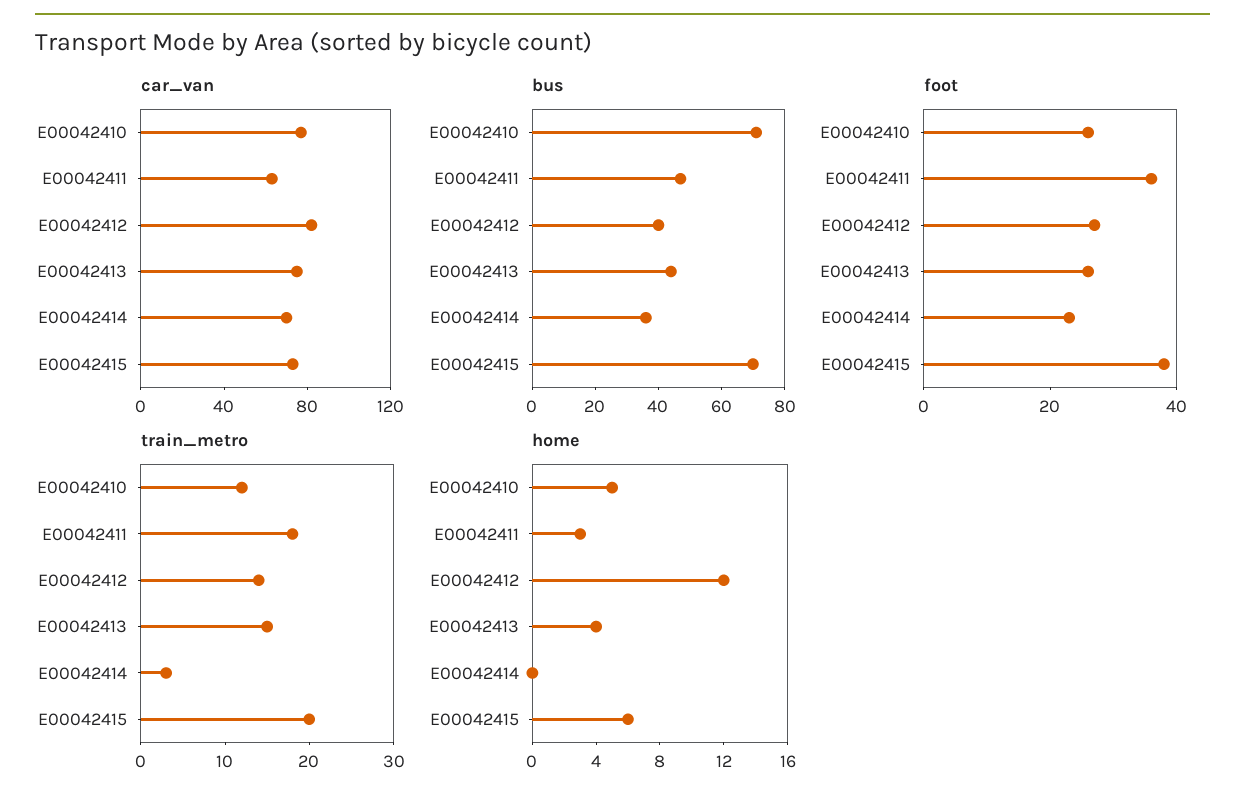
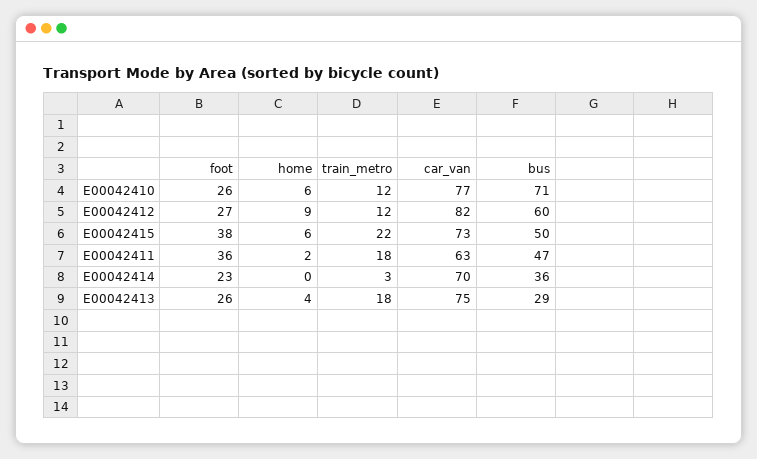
  {
    "car_van": {
      "E00042410": 77,
      "E00042411": 63,
      "E00042412": 82,
      "E00042413": 75,
      "E00042414": 70,
      "E00042415": 73
    },
    "bus": {
      "E00042410": 71,
      "E00042411": 47,
-     "E00042412": 40,
+     "E00042412": 60,
-     "E00042413": 45,
+     "E00042413": 29,
      "E00042414": 36,
-     "E00042415": 70
+     "E00042415": 50
    },
    "foot": {
      "E00042410": 26,
      "E00042411": 36,
      "E00042412": 27,
      "E00042413": 26,
      "E00042414": 23,
      "E00042415": 38
    },
    "train_metro": {
      "E00042410": 12,
      "E00042411": 18,
-     "E00042412": 14,
+     "E00042412": 12,
-     "E00042413": 15,
+     "E00042413": 18,
      "E00042414": 3,
-     "E00042415": 20
+     "E00042415": 22
    },
    "home": {
-     "E00042410": 5,
+     "E00042410": 6,
-     "E00042411": 3,
+     "E00042411": 2,
-     "E00042412": 12,
+     "E00042412": 9,
      "E00042413": 4,
      "E00042414": 0,
      "E00042415": 6
    }
  }

